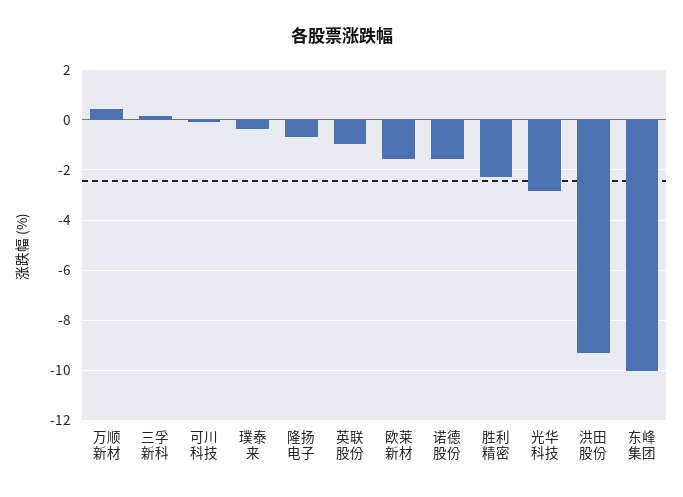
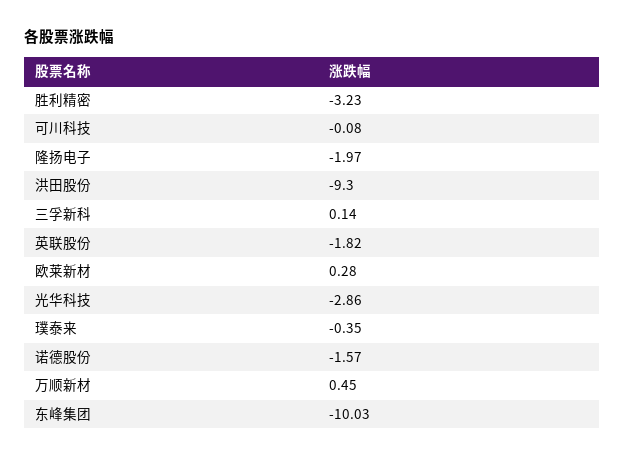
  {
    "万顺新材": 0.45,
    "三孚新科": 0.14,
    "可川科技": -0.08,
    "璞泰来": -0.35,
-   "隆扬电子": -0.75,
+   "隆扬电子": -1.97,
-   "英联股份": -1,
+   "英联股份": -1.82,
-   "欧莱新材": -1.5,
+   "欧莱新材": 0.28,
    "诺德股份": -1.57,
-   "胜利精密": -2.25,
+   "胜利精密": -3.23,
    "光华科技": -2.86,
    "洪田股份": -9.3,
    "东峰集团": -10.03
  }

